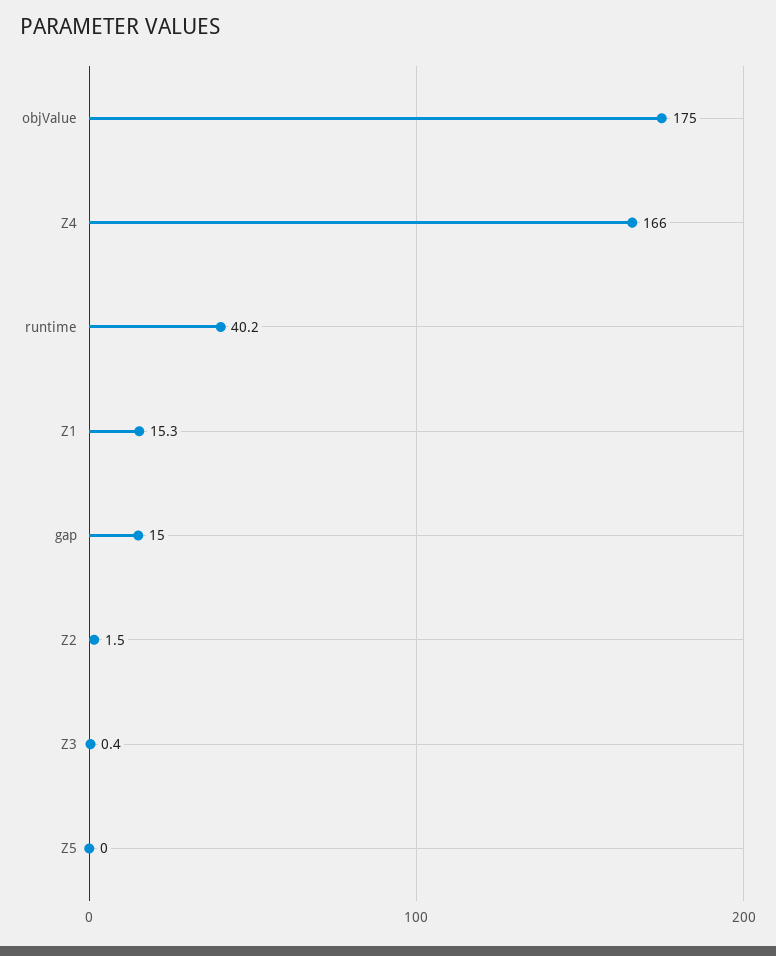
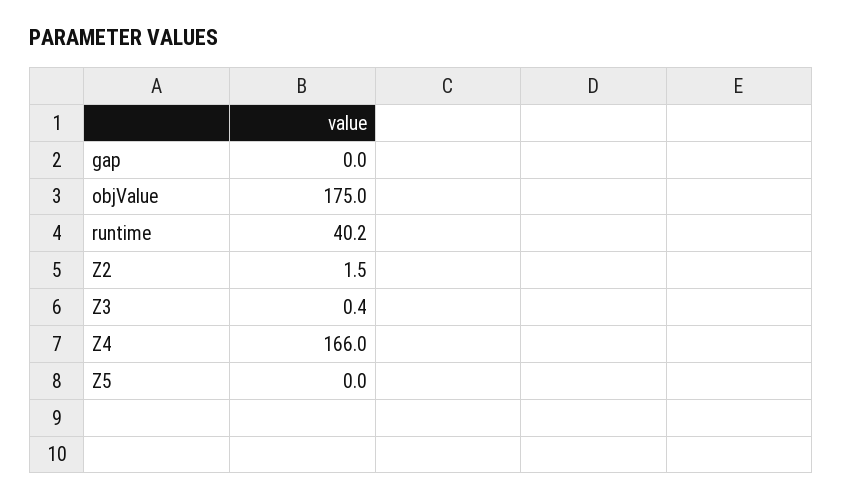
  {
    "objValue": 175,
    "Z4": 166,
    "runtime": 40.2,
-   "Z1": 15.3,
-   "gap": 15,
+   "gap": 0,
    "Z2": 1.5,
    "Z3": 0.4,
    "Z5": 0
  }

